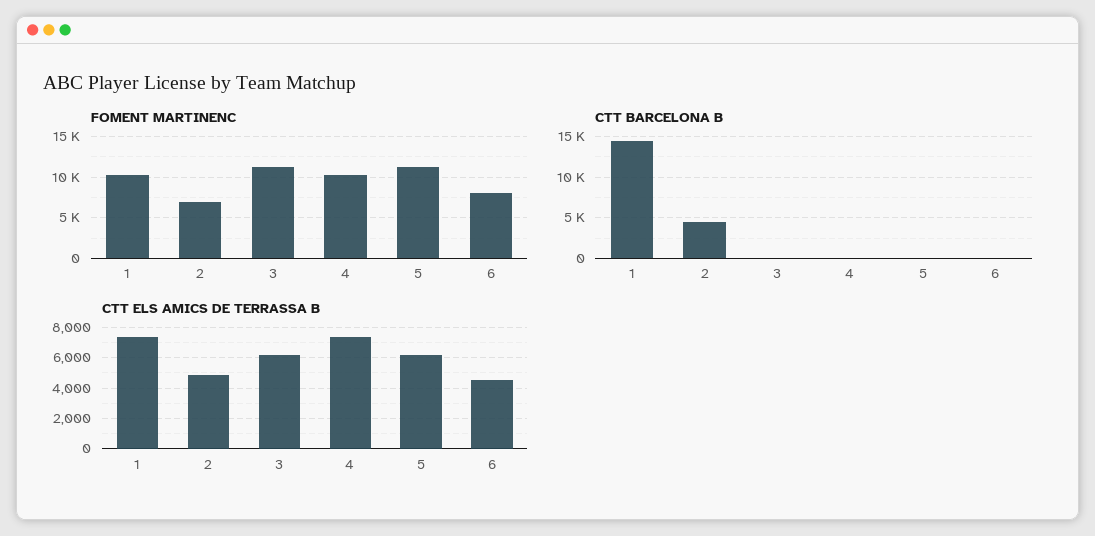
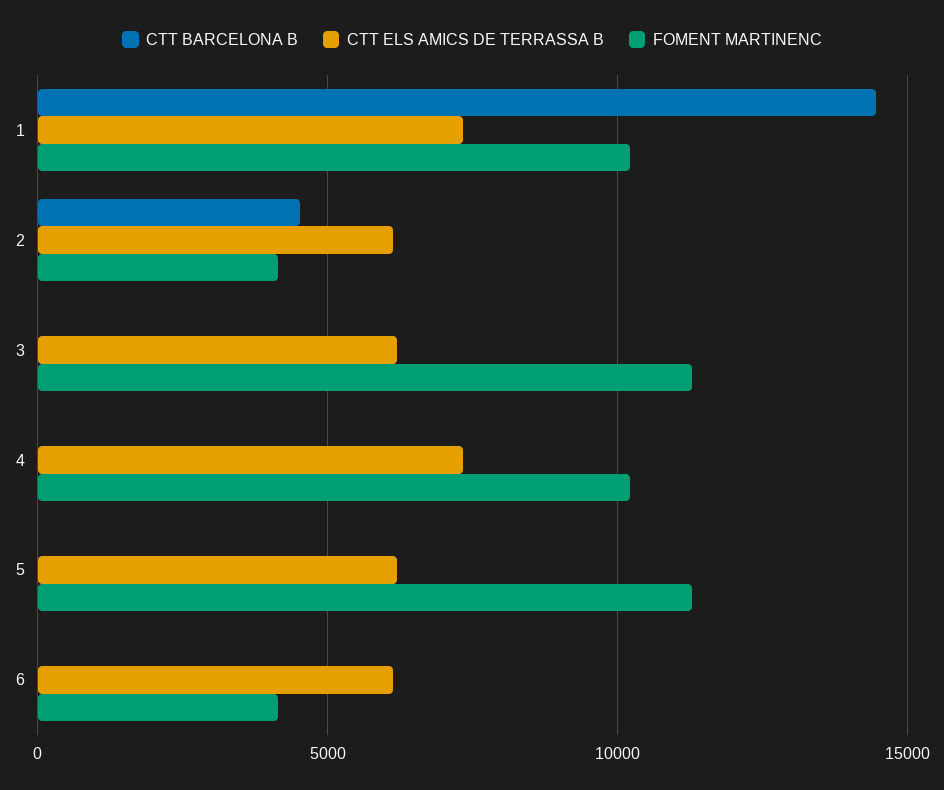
  {
    "FOMENT MARTINENC": {
      "1": 10000,
-     "2": 7000,
+     "2": 4000,
      "3": 11500,
      "4": 10000,
      "5": 11500,
-     "6": 8000
+     "6": 4000
    },
    "CTT BARCELONA B": {
      "1": 14500,
      "2": 4500,
      "3": 0,
      "4": 0,
      "5": 0,
      "6": 0
    },
    "CTT ELS AMICS DE TERRASSA B": {
      "1": 7500,
-     "2": 5000,
+     "2": 6000,
      "3": 6000,
      "4": 7500,
      "5": 6000,
-     "6": 4500
+     "6": 6000
    }
  }

